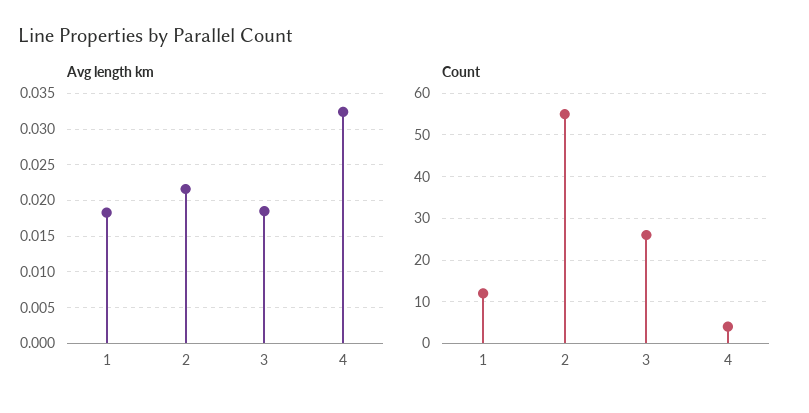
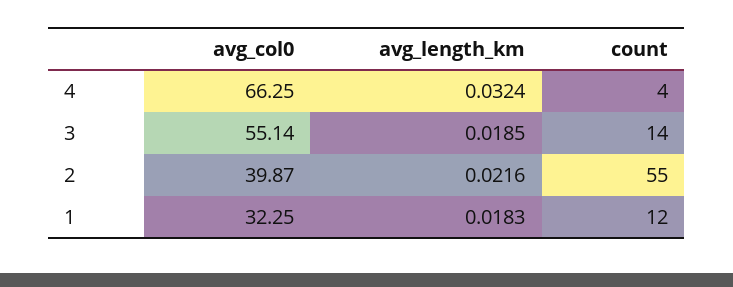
  {
    "Avg length km": {
      "1": 0.0183,
      "2": 0.0216,
      "3": 0.0185,
      "4": 0.0324
    },
    "Count": {
      "1": 12,
      "2": 55,
-     "3": 25,
+     "3": 14,
      "4": 4
-   }
+   },
+   "avg_col0": {
+     "4": 66.25,
+     "3": 55.14,
+     "2": 39.87,
+     "1": 32.25
+   }
  }

